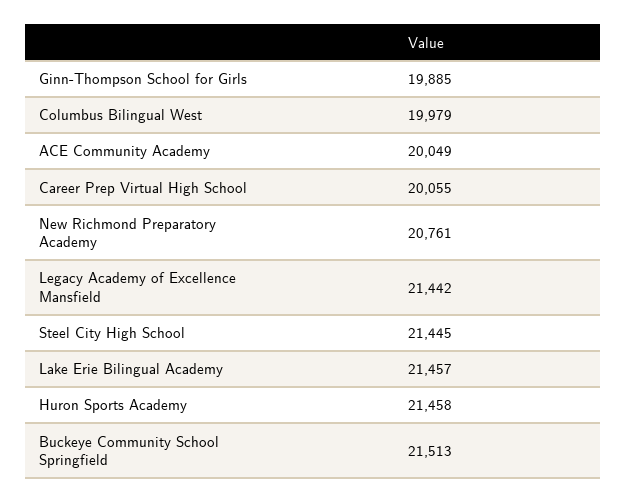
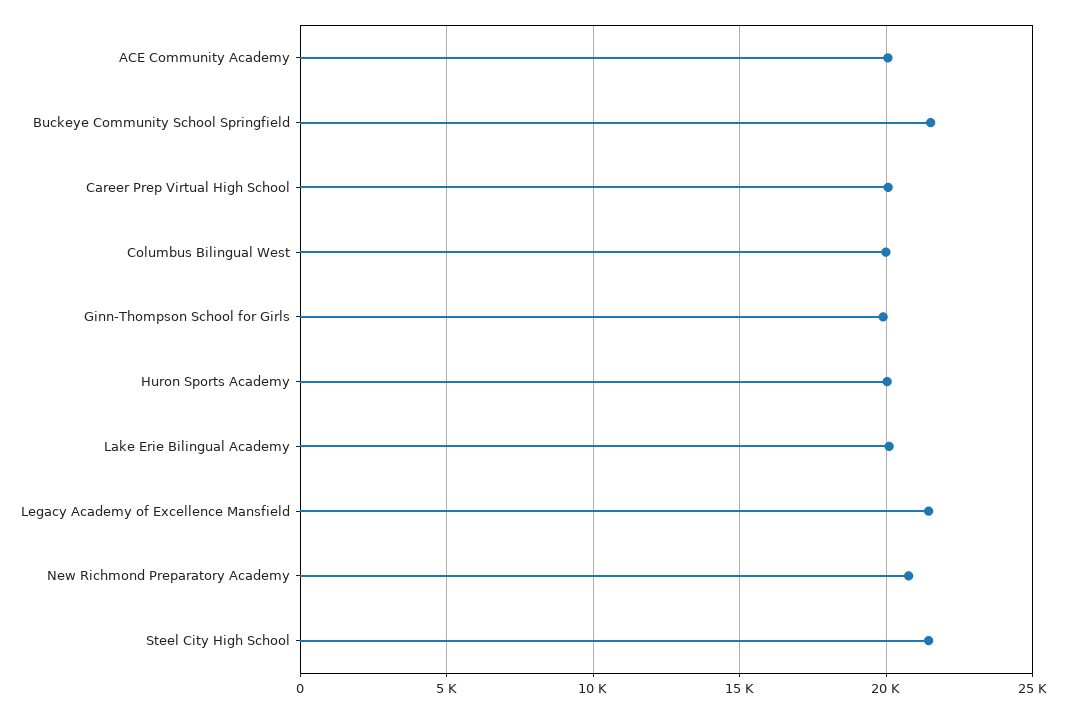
  {
    "Ginn-Thompson School for Girls": 19885,
    "Columbus Bilingual West": 19979,
    "ACE Community Academy": 20049,
    "Career Prep Virtual High School": 20055,
    "New Richmond Preparatory Academy": 20761,
    "Legacy Academy of Excellence Mansfield": 21442,
    "Steel City High School": 21445,
-   "Lake Erie Bilingual Academy": 21457,
+   "Lake Erie Bilingual Academy": 20000,
-   "Huron Sports Academy": 21458,
+   "Huron Sports Academy": 20000,
    "Buckeye Community School Springfield": 21513
  }

